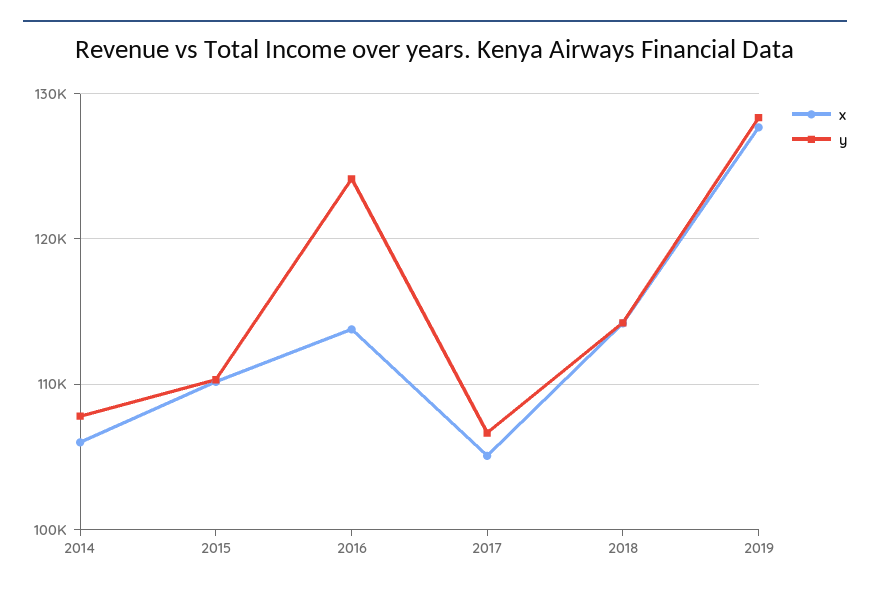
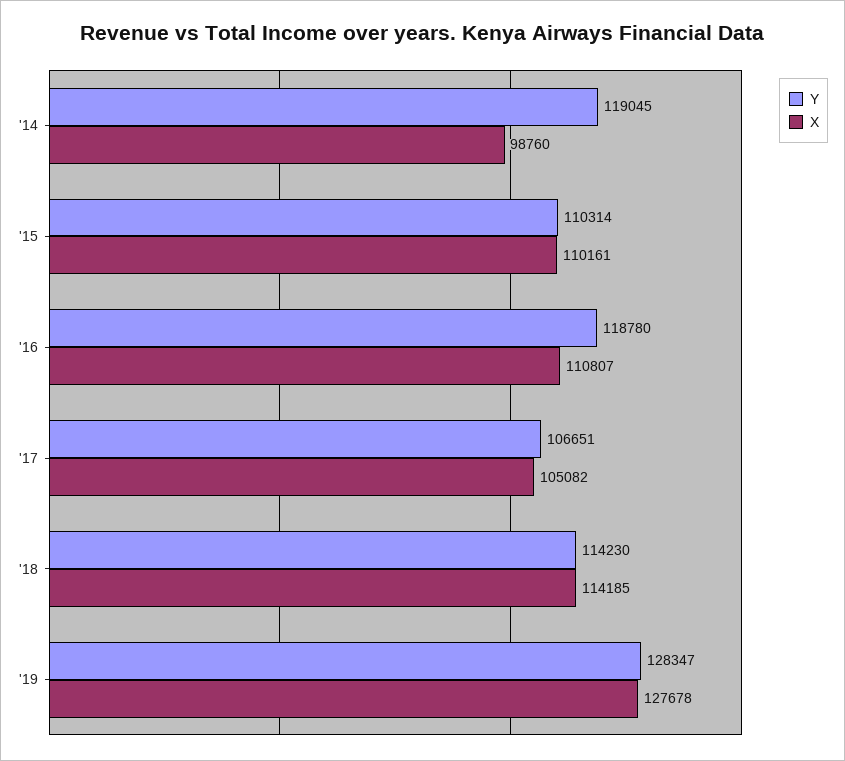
  {
    "x": {
-     "2014": 106000,
+     "2014": 98760,
      "2015": 110161,
-     "2016": 114000,
+     "2016": 110807,
      "2017": 105082,
      "2018": 114185,
      "2019": 127678
    },
    "y": {
-     "2014": 108000,
+     "2014": 119045,
      "2015": 110314,
-     "2016": 124000,
+     "2016": 118780,
      "2017": 106651,
      "2018": 114230,
      "2019": 128347
    }
  }

